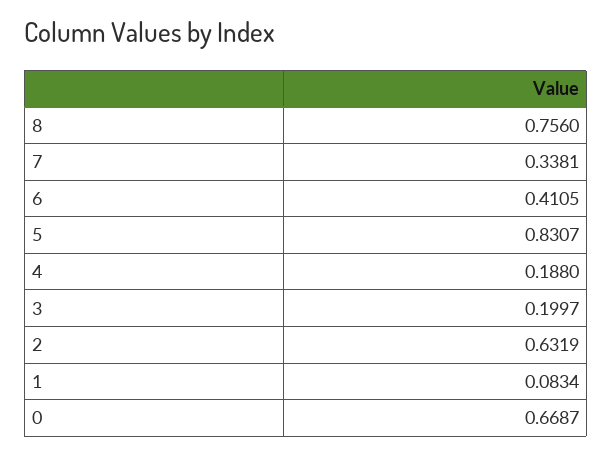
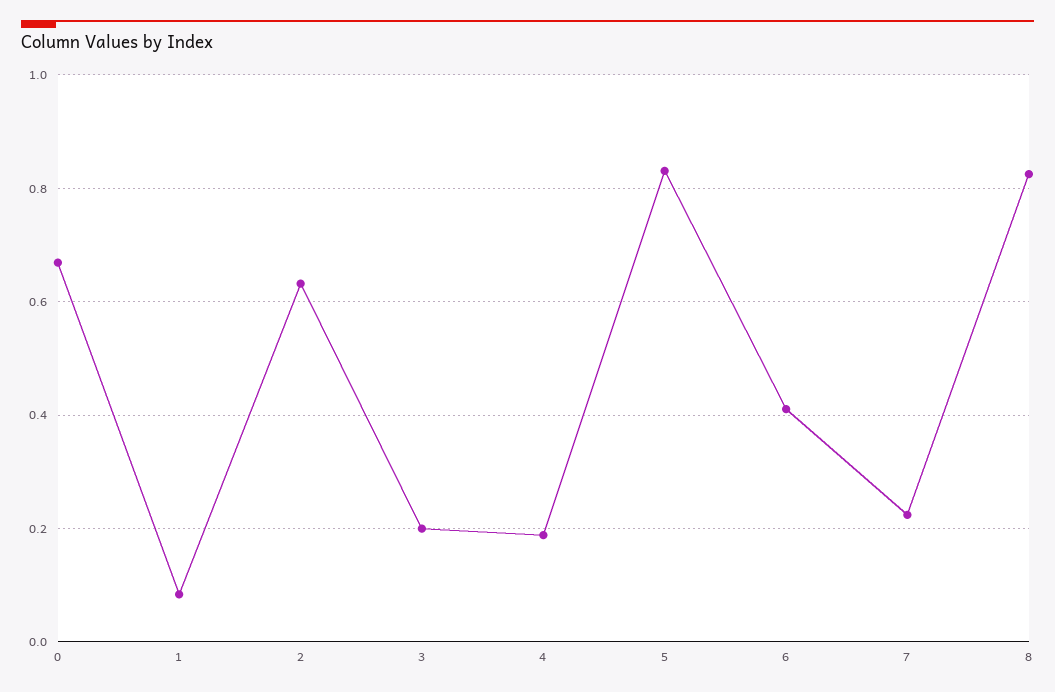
  {
-   "8": 0.756,
+   "8": 0.82,
-   "7": 0.3381,
+   "7": 0.22,
    "6": 0.4105,
    "5": 0.8307,
    "4": 0.188,
    "3": 0.1997,
    "2": 0.6319,
    "1": 0.0834,
    "0": 0.6687
  }

